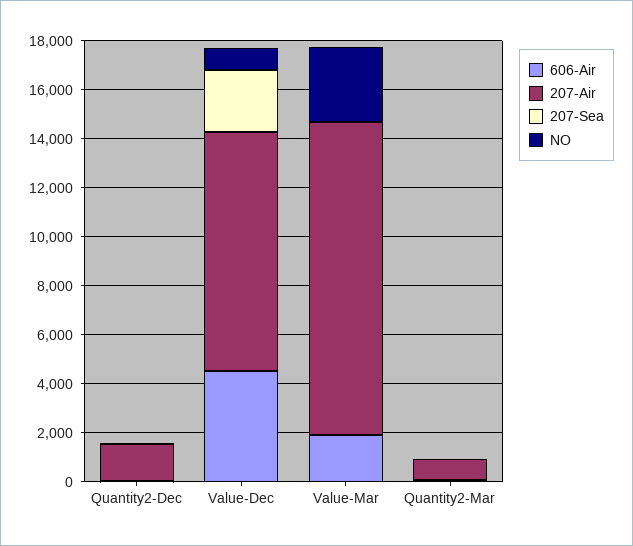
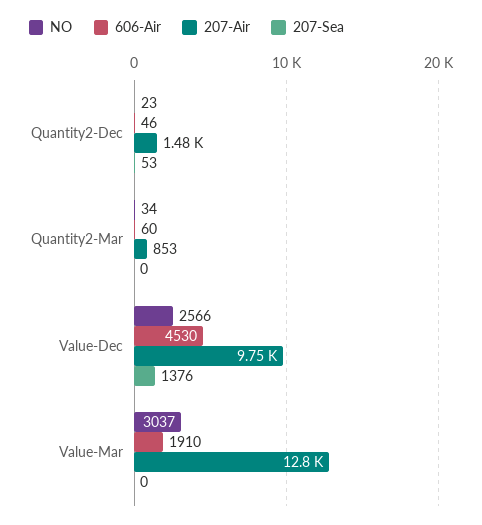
  {
    "606-Air": {
      "Quantity2-Dec": 46,
      "Value-Dec": 4530,
      "Value-Mar": 1910,
      "Quantity2-Mar": 60
    },
    "207-Air": {
      "Quantity2-Dec": 1480,
      "Value-Dec": 9750,
      "Value-Mar": 12800,
      "Quantity2-Mar": 853
    },
    "207-Sea": {
      "Quantity2-Dec": 53,
-     "Value-Dec": 2500,
+     "Value-Dec": 1376,
      "Value-Mar": 0,
      "Quantity2-Mar": 0
    },
    "NO": {
      "Quantity2-Dec": 23,
-     "Value-Dec": 1000,
+     "Value-Dec": 2566,
      "Value-Mar": 3037,
      "Quantity2-Mar": 34
    }
  }

